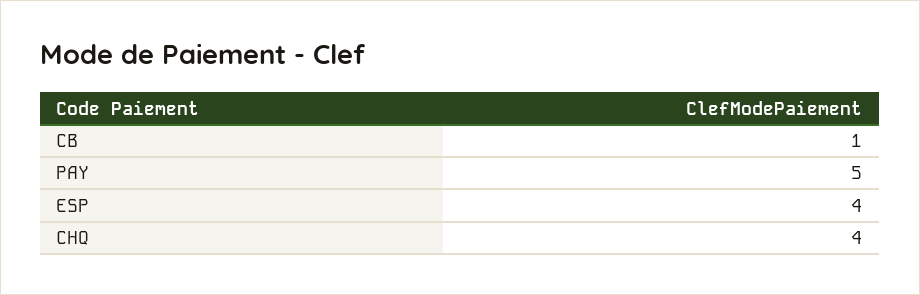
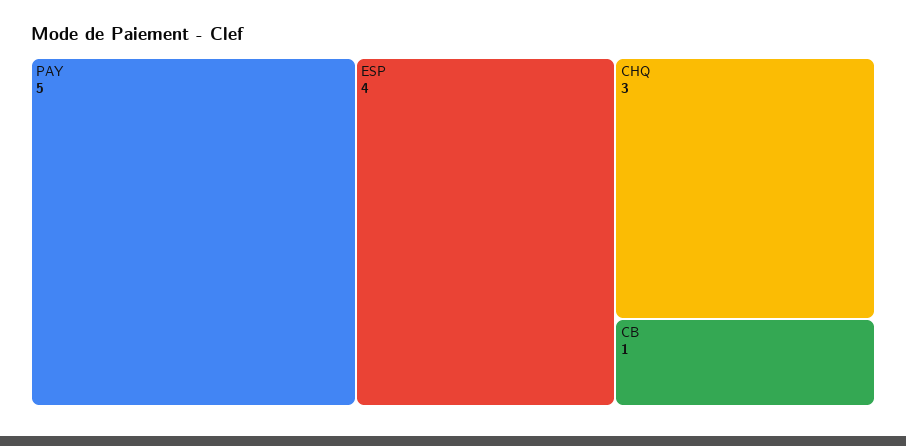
  {
    "CB": 1,
    "PAY": 5,
    "ESP": 4,
-   "CHQ": 4
+   "CHQ": 3
  }

